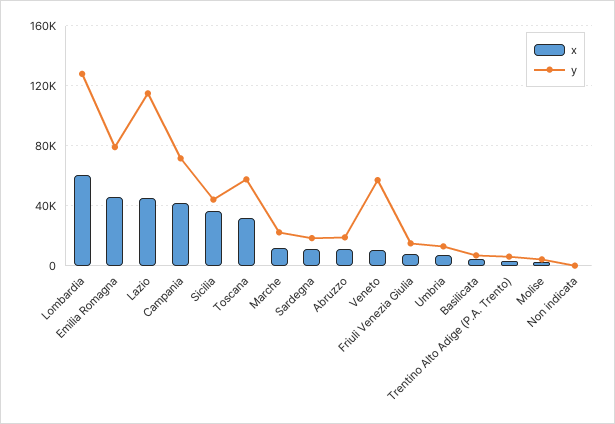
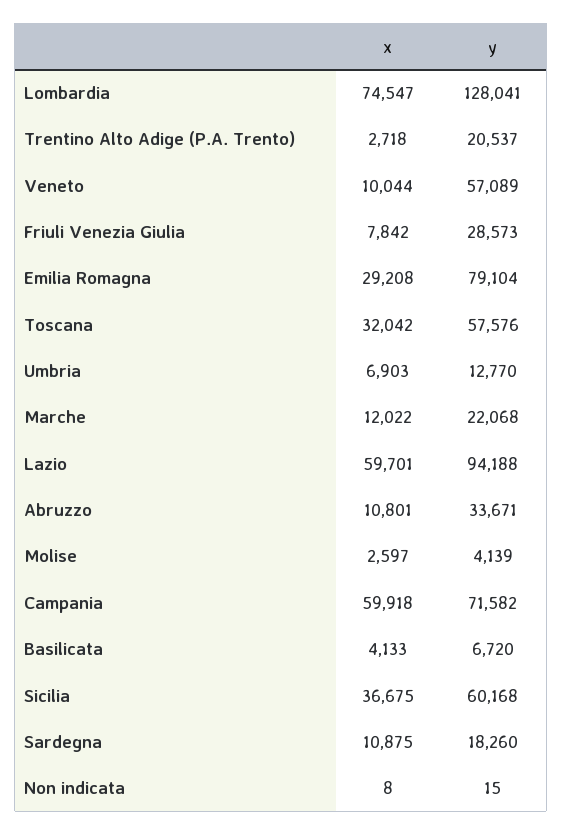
  {
    "x": {
-     "Lombardia": 60000,
+     "Lombardia": 74547,
-     "Emilia Romagna": 45000,
+     "Emilia Romagna": 29208,
-     "Lazio": 45000,
+     "Lazio": 59701,
-     "Campania": 40000,
+     "Campania": 59918,
      "Sicilia": 36675,
      "Toscana": 32042,
      "Marche": 12022,
      "Sardegna": 10875,
      "Abruzzo": 10801,
      "Veneto": 10044,
      "Friuli Venezia Giulia": 7842,
      "Umbria": 6903,
      "Basilicata": 4133,
      "Trentino Alto Adige (P.A. Trento)": 2718,
      "Molise": 2597,
      "Non indicata": 8
    },
    "y": {
      "Lombardia": 128041,
      "Emilia Romagna": 79104,
-     "Lazio": 115000,
+     "Lazio": 94188,
      "Campania": 71582,
-     "Sicilia": 45000,
+     "Sicilia": 60168,
      "Toscana": 57576,
      "Marche": 22068,
      "Sardegna": 18260,
-     "Abruzzo": 20000,
+     "Abruzzo": 33671,
      "Veneto": 57089,
-     "Friuli Venezia Giulia": 15000,
+     "Friuli Venezia Giulia": 28573,
      "Umbria": 12770,
      "Basilicata": 6720,
-     "Trentino Alto Adige (P.A. Trento)": 5000,
+     "Trentino Alto Adige (P.A. Trento)": 20537,
      "Molise": 4139,
      "Non indicata": 15
    }
  }

